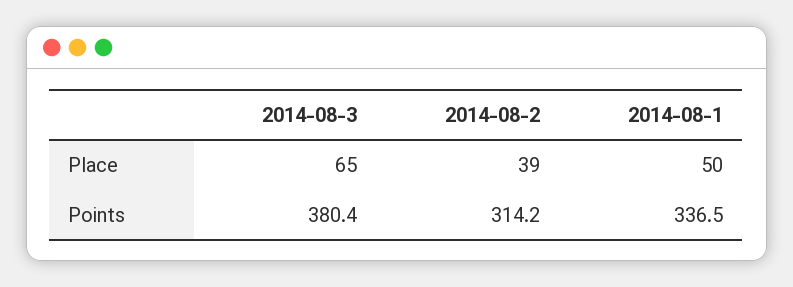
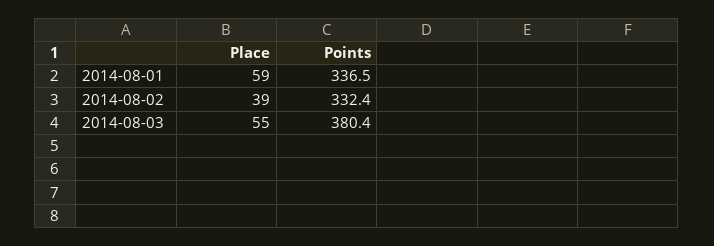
  {
    "2014-08-3": {
-     "Place": 65,
+     "Place": 55,
      "Points": 380.4
    },
    "2014-08-2": {
      "Place": 39,
-     "Points": 314.2
+     "Points": 332.4
    },
    "2014-08-1": {
-     "Place": 50,
+     "Place": 59,
      "Points": 336.5
    }
  }

